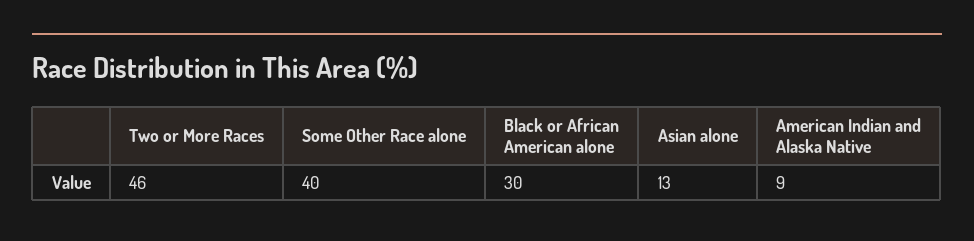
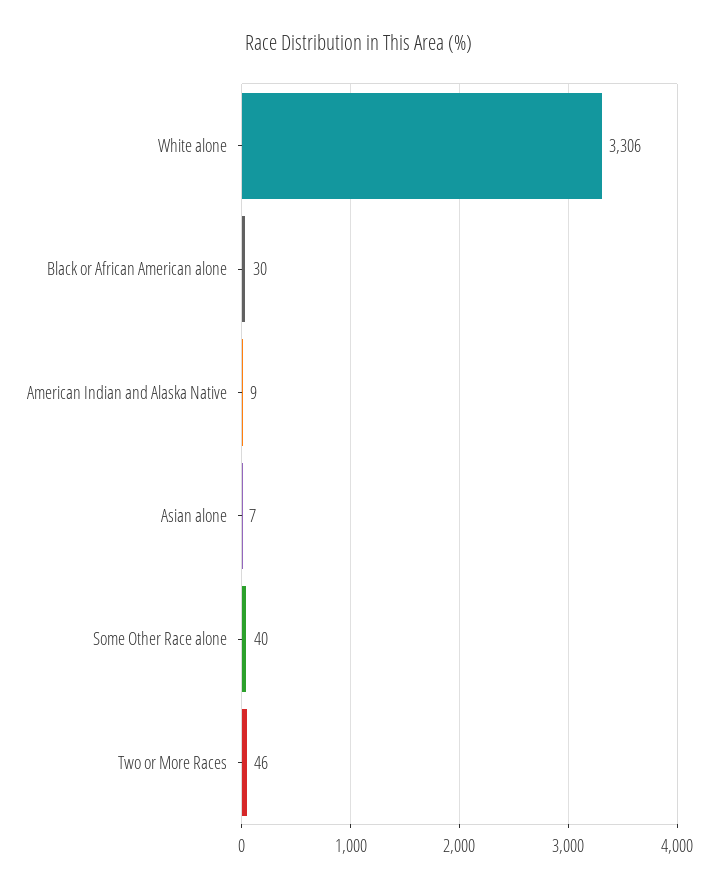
  {
    "Two or More Races": 46,
    "Some Other Race alone": 40,
    "Black or African American alone": 30,
-   "Asian alone": 13,
+   "Asian alone": 7,
-   "American Indian and Alaska Native": 9
+   "American Indian and Alaska Native": 9,
+   "White alone": 3306
  }

